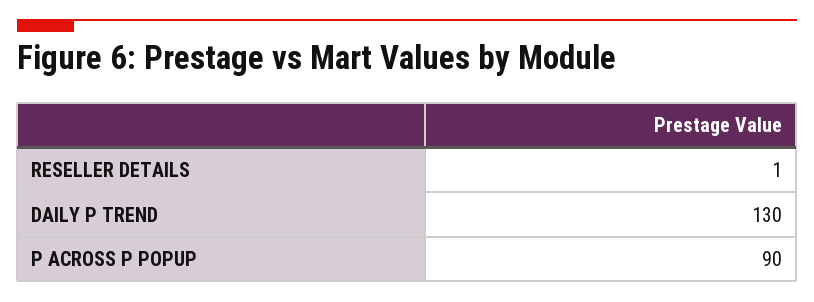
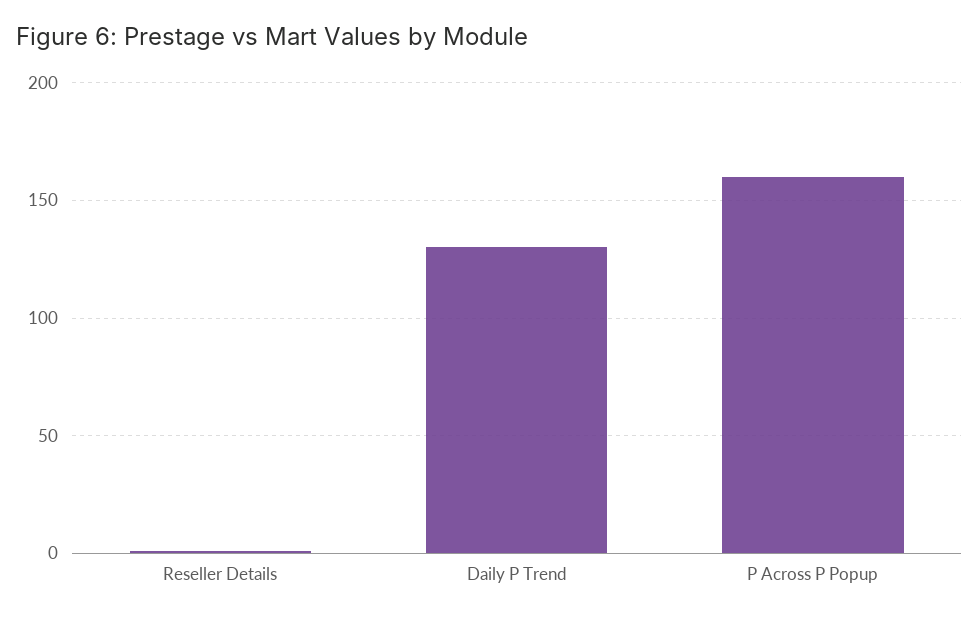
  {
    "RESELLER DETAILS": 1,
    "DAILY P TREND": 130,
-   "P ACROSS P POPUP": 90
+   "P ACROSS P POPUP": 160
  }

